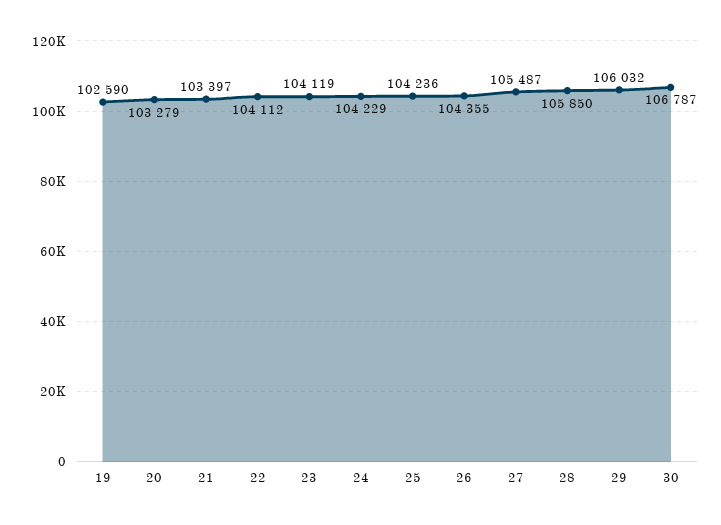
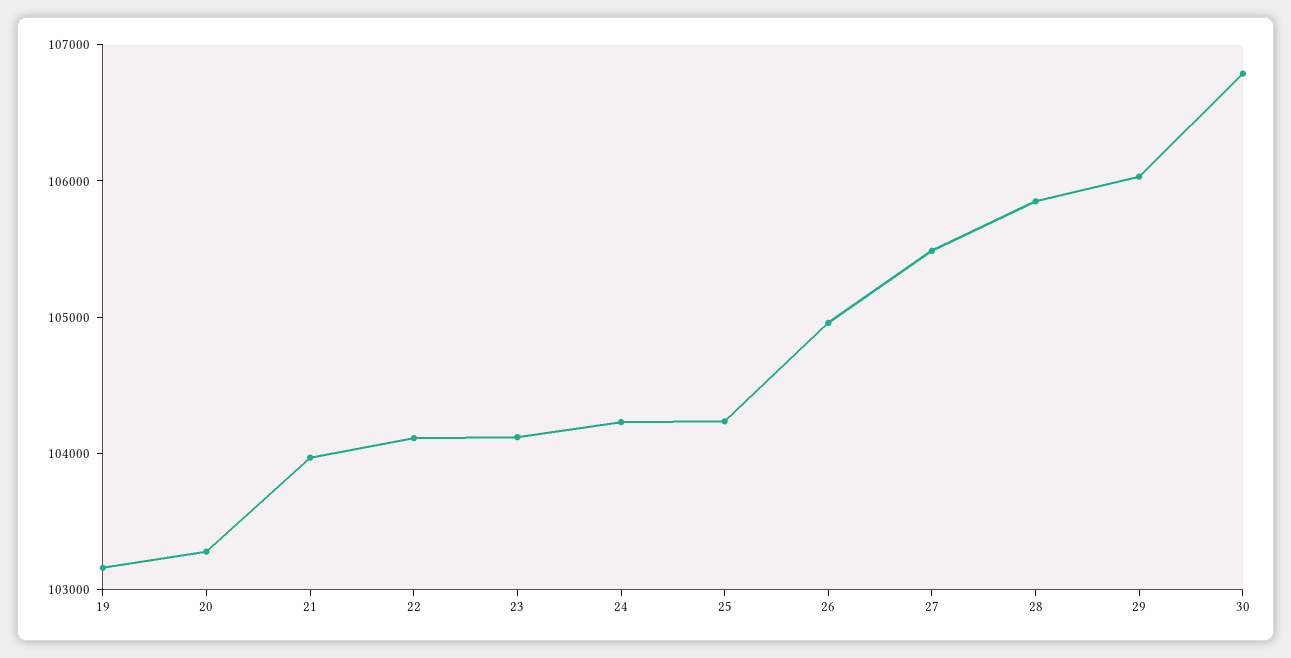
  {
-   "19": 102590,
+   "19": 103200,
    "20": 103279,
-   "21": 103397,
+   "21": 104000,
    "22": 104112,
    "23": 104119,
    "24": 104229,
    "25": 104236,
-   "26": 104355,
+   "26": 105000,
    "27": 105487,
    "28": 105850,
    "29": 106032,
    "30": 106787
  }

